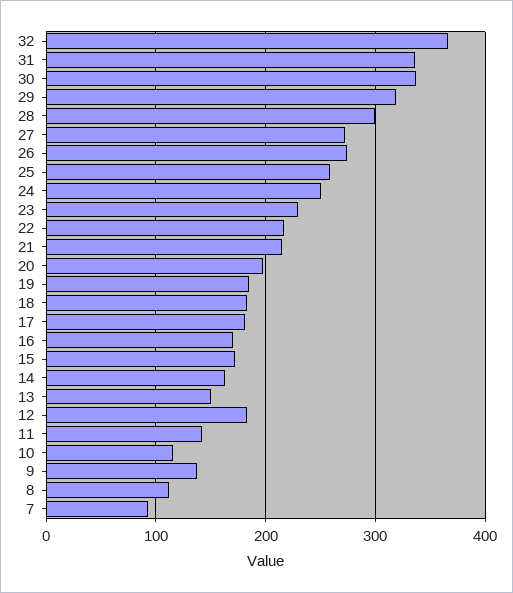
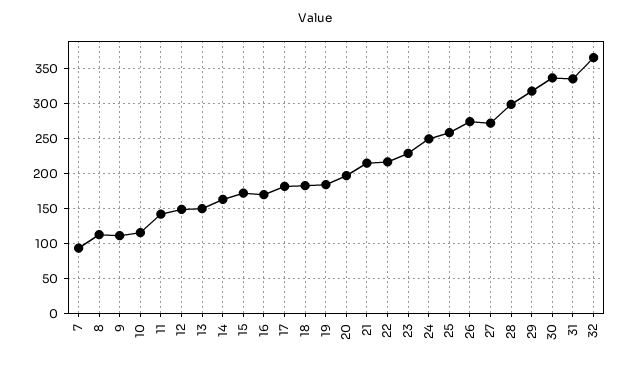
  {
    "32": 370,
    "31": 340,
    "30": 340,
    "29": 320,
    "28": 300,
    "27": 270,
    "26": 270,
    "25": 260,
    "24": 250,
    "23": 230,
    "22": 220,
    "21": 220,
    "20": 200,
    "19": 180,
    "18": 180,
    "17": 180,
    "16": 170,
    "15": 170,
    "14": 160,
    "13": 150,
-   "12": 180,
+   "12": 150,
    "11": 140,
    "10": 120,
-   "9": 140,
+   "9": 110,
    "8": 110,
    "7": 90
  }

